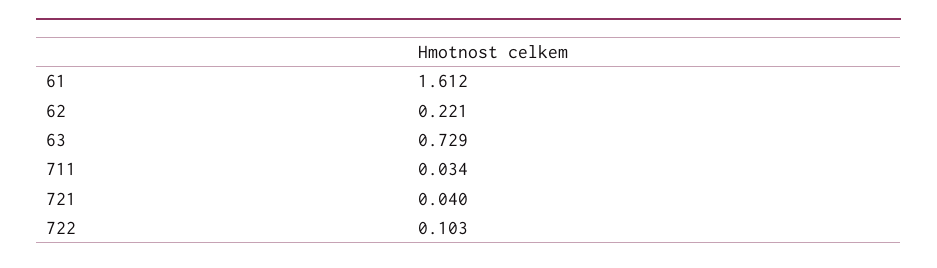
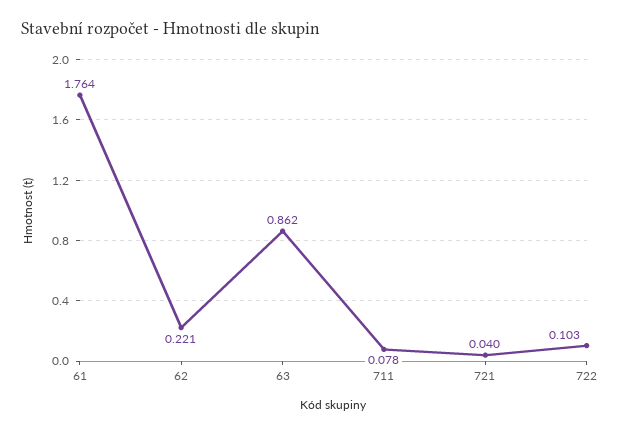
  {
-   "61": 1.612,
+   "61": 1.764,
    "62": 0.221,
-   "63": 0.729,
+   "63": 0.862,
-   "711": 0.034,
+   "711": 0.078,
    "721": 0.04,
    "722": 0.103
  }

